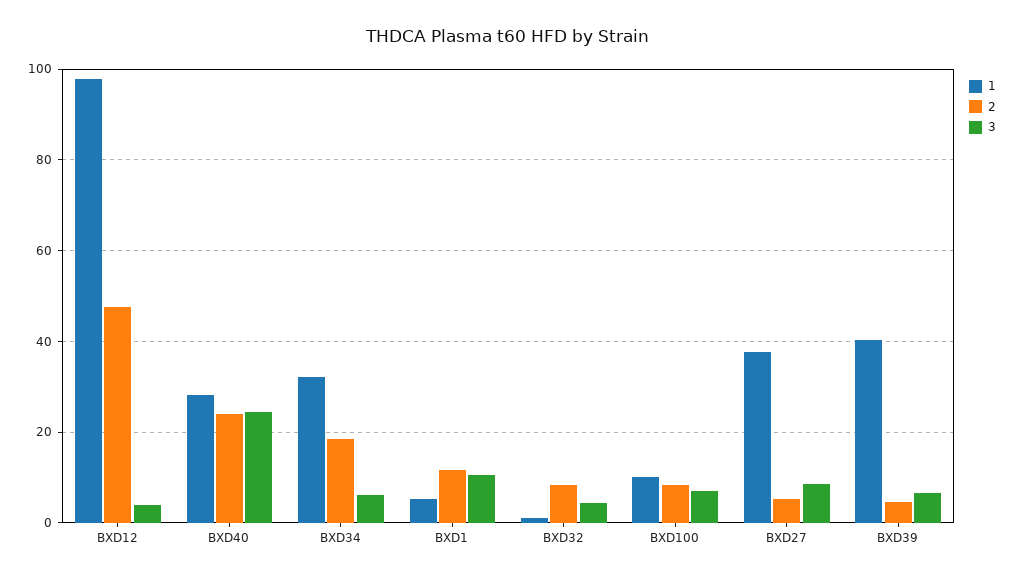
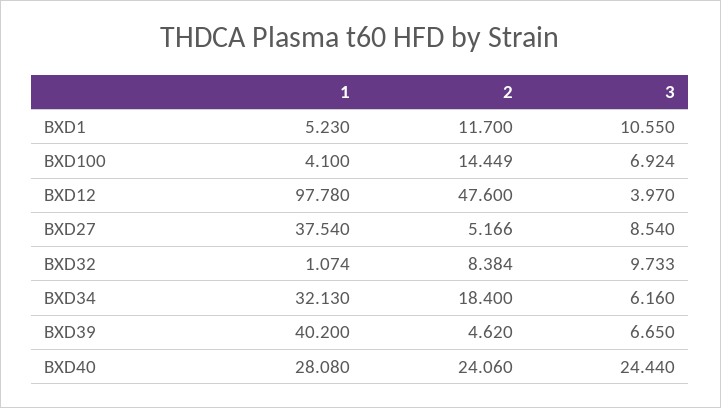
  {
    "1": {
      "BXD12": 97.78,
      "BXD40": 28.08,
      "BXD34": 32.13,
      "BXD1": 5.23,
      "BXD32": 1.074,
-     "BXD100": 10,
+     "BXD100": 4.1,
      "BXD27": 37.54,
      "BXD39": 40.2
    },
    "2": {
      "BXD12": 47.6,
      "BXD40": 24.06,
      "BXD34": 18.4,
      "BXD1": 11.7,
      "BXD32": 8.384,
-     "BXD100": 8,
+     "BXD100": 14.449,
      "BXD27": 5.166,
      "BXD39": 4.62
    },
    "3": {
      "BXD12": 3.97,
      "BXD40": 24.44,
      "BXD34": 6.16,
      "BXD1": 10.55,
-     "BXD32": 4,
+     "BXD32": 9.733,
      "BXD100": 6.924,
      "BXD27": 8.54,
      "BXD39": 6.65
    }
  }

